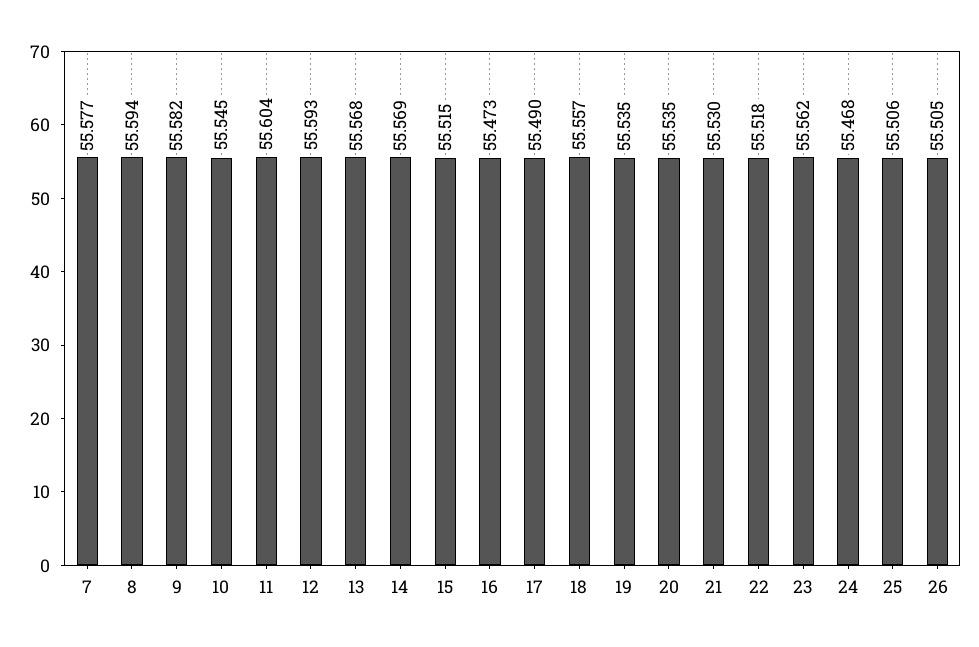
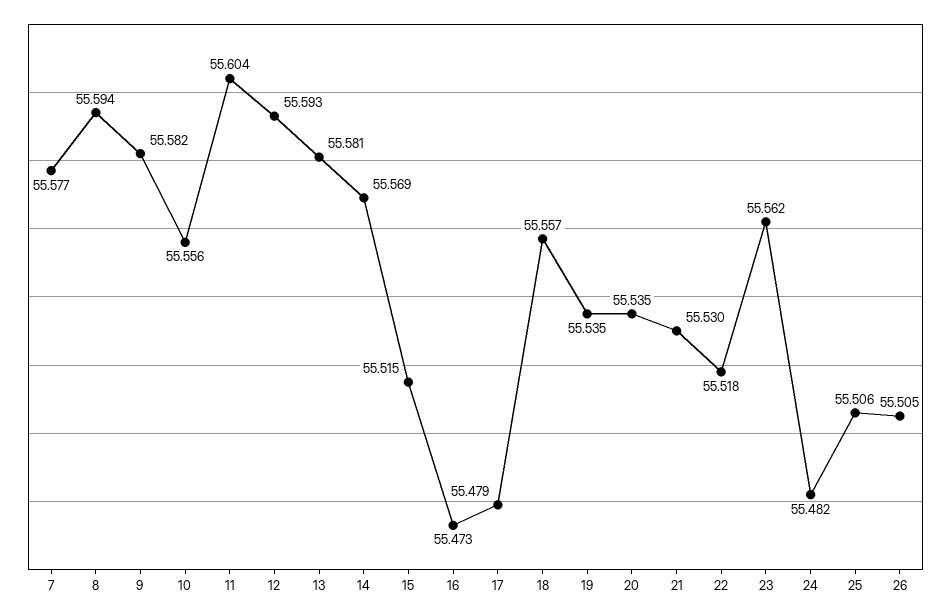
  {
    "7": 55.577,
    "8": 55.594,
    "9": 55.582,
-   "10": 55.545,
+   "10": 55.556,
    "11": 55.604,
    "12": 55.593,
-   "13": 55.568,
+   "13": 55.581,
    "14": 55.569,
    "15": 55.515,
    "16": 55.473,
-   "17": 55.49,
+   "17": 55.479,
    "18": 55.557,
    "19": 55.535,
    "20": 55.535,
    "21": 55.53,
    "22": 55.518,
    "23": 55.562,
-   "24": 55.468,
+   "24": 55.482,
    "25": 55.506,
    "26": 55.505
  }

